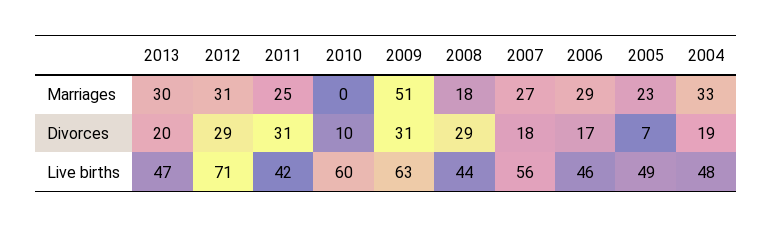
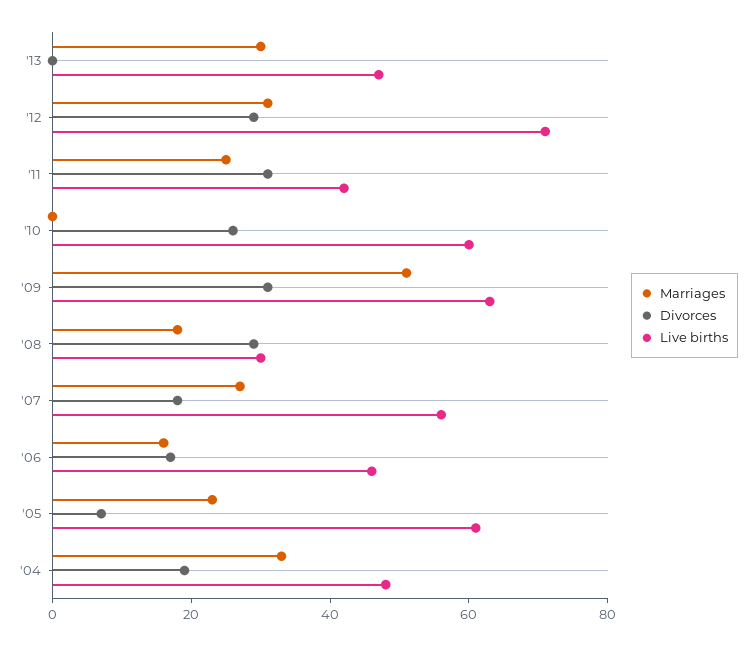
  {
    "Marriages": {
      "2013": 30,
      "2012": 31,
      "2011": 25,
      "2010": 0,
      "2009": 51,
      "2008": 18,
      "2007": 27,
-     "2006": 29,
+     "2006": 15,
      "2005": 23,
      "2004": 33
    },
    "Divorces": {
-     "2013": 20,
+     "2013": 0,
      "2012": 29,
      "2011": 31,
-     "2010": 10,
+     "2010": 25,
      "2009": 31,
      "2008": 29,
      "2007": 18,
      "2006": 17,
      "2005": 7,
      "2004": 19
    },
    "Live births": {
      "2013": 47,
      "2012": 71,
      "2011": 42,
      "2010": 60,
      "2009": 63,
-     "2008": 44,
+     "2008": 30,
      "2007": 56,
      "2006": 46,
-     "2005": 49,
+     "2005": 60,
      "2004": 48
    }
  }

